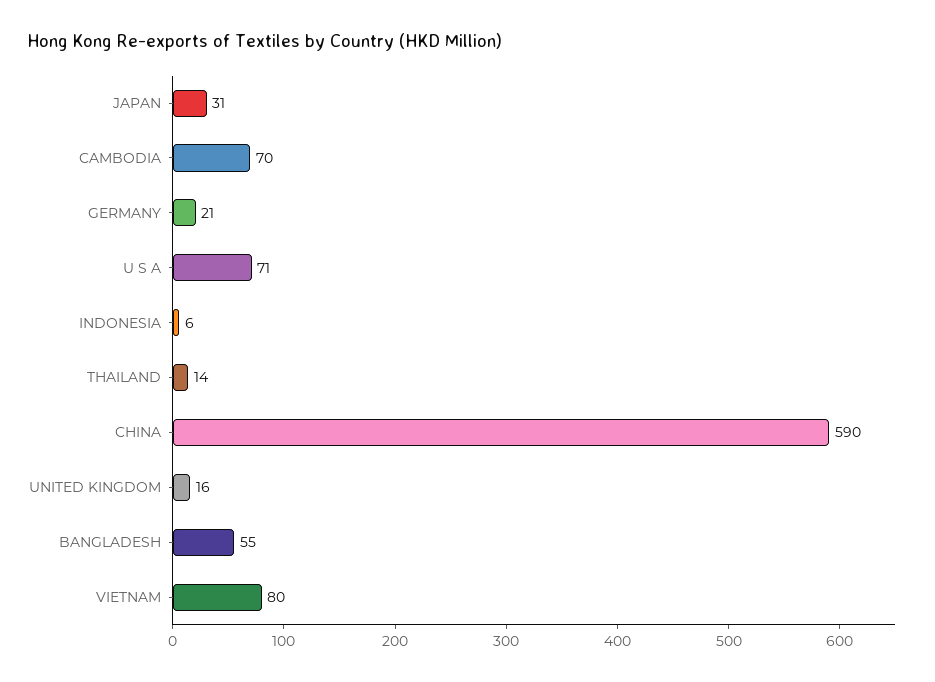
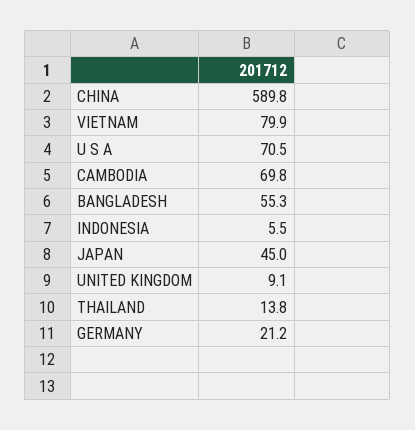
  {
-   "JAPAN": 31,
+   "JAPAN": 45,
    "CAMBODIA": 69.8,
    "GERMANY": 21.2,
    "U S A": 70.5,
    "INDONESIA": 5.5,
    "THAILAND": 13.8,
    "CHINA": 589.8,
-   "UNITED KINGDOM": 16,
+   "UNITED KINGDOM": 9.1,
    "BANGLADESH": 55.3,
    "VIETNAM": 79.9
  }

